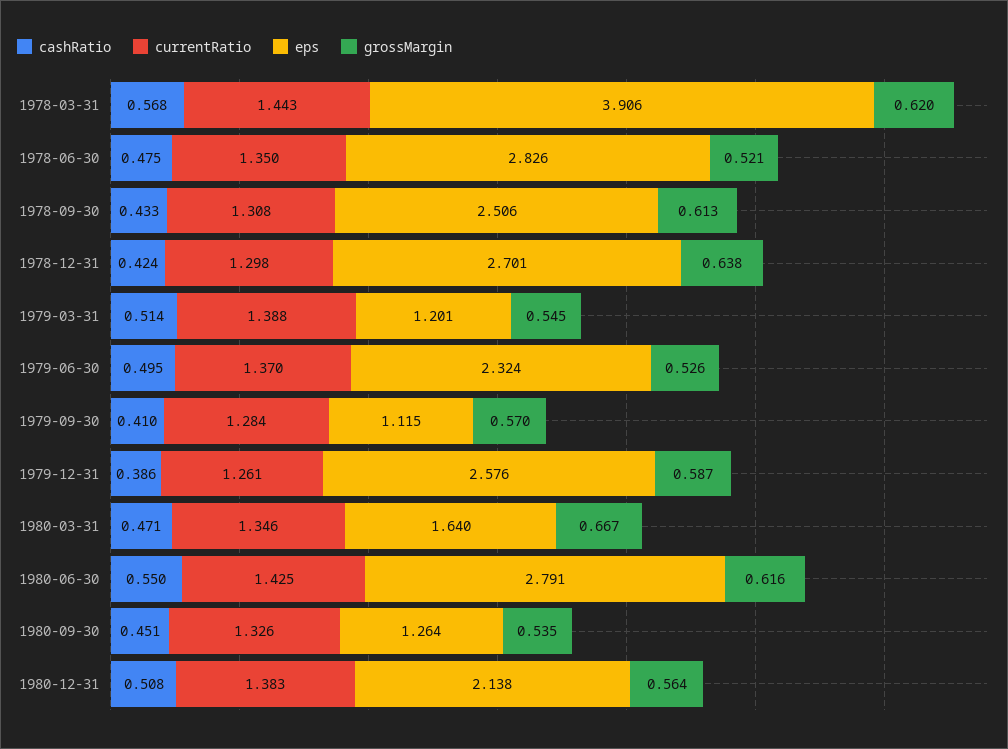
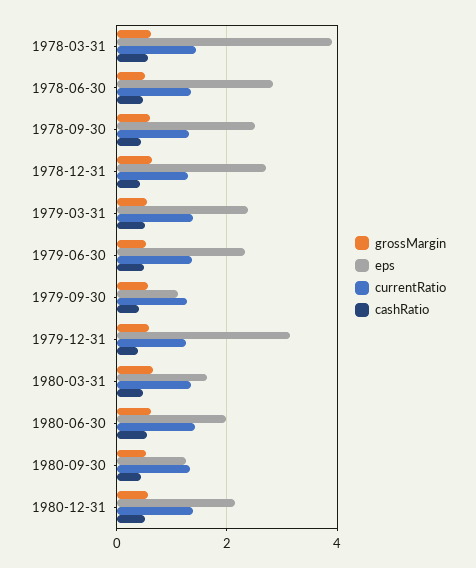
  {
    "cashRatio": {
      "1978-03-31": 0.568,
      "1978-06-30": 0.475,
      "1978-09-30": 0.433,
      "1978-12-31": 0.424,
      "1979-03-31": 0.514,
      "1979-06-30": 0.495,
      "1979-09-30": 0.41,
      "1979-12-31": 0.386,
      "1980-03-31": 0.471,
      "1980-06-30": 0.55,
      "1980-09-30": 0.451,
      "1980-12-31": 0.508
    },
    "currentRatio": {
      "1978-03-31": 1.443,
      "1978-06-30": 1.35,
      "1978-09-30": 1.308,
      "1978-12-31": 1.298,
      "1979-03-31": 1.388,
      "1979-06-30": 1.37,
      "1979-09-30": 1.284,
      "1979-12-31": 1.261,
      "1980-03-31": 1.346,
      "1980-06-30": 1.425,
      "1980-09-30": 1.326,
      "1980-12-31": 1.383
    },
    "eps": {
      "1978-03-31": 3.906,
      "1978-06-30": 2.826,
      "1978-09-30": 2.506,
      "1978-12-31": 2.701,
-     "1979-03-31": 1.201,
+     "1979-03-31": 2.4,
      "1979-06-30": 2.324,
      "1979-09-30": 1.115,
-     "1979-12-31": 2.576,
+     "1979-12-31": 3.2,
      "1980-03-31": 1.64,
-     "1980-06-30": 2.791,
+     "1980-06-30": 2,
      "1980-09-30": 1.264,
      "1980-12-31": 2.138
    },
    "grossMargin": {
      "1978-03-31": 0.62,
      "1978-06-30": 0.521,
      "1978-09-30": 0.613,
      "1978-12-31": 0.638,
      "1979-03-31": 0.545,
      "1979-06-30": 0.526,
      "1979-09-30": 0.57,
      "1979-12-31": 0.587,
      "1980-03-31": 0.667,
      "1980-06-30": 0.616,
      "1980-09-30": 0.535,
      "1980-12-31": 0.564
    }
  }

